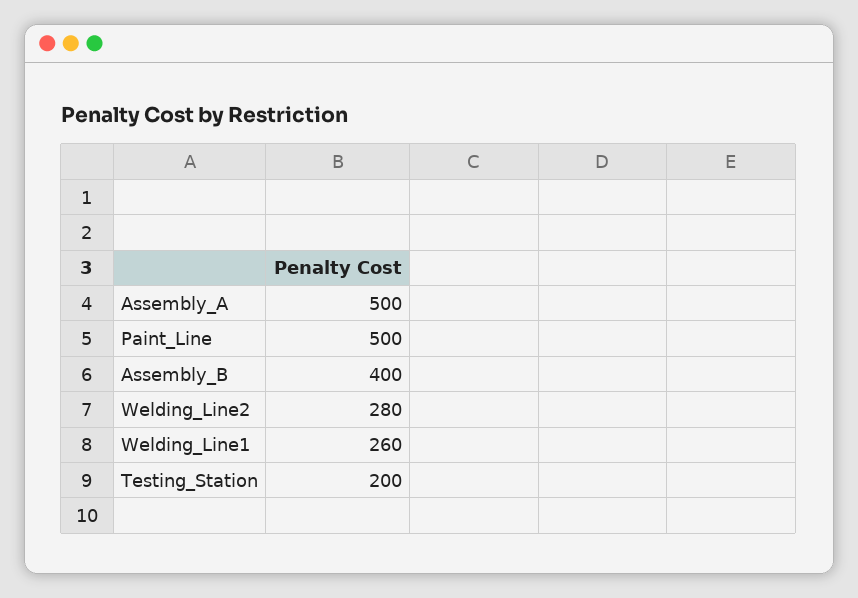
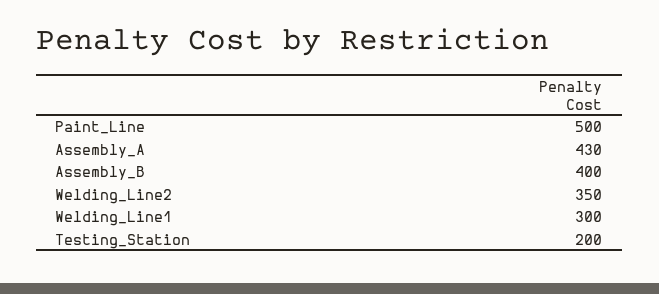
  {
-   "Assembly_A": 500,
+   "Assembly_A": 430,
    "Paint_Line": 500,
    "Assembly_B": 400,
-   "Welding_Line2": 280,
+   "Welding_Line2": 350,
-   "Welding_Line1": 260,
+   "Welding_Line1": 300,
    "Testing_Station": 200
  }

